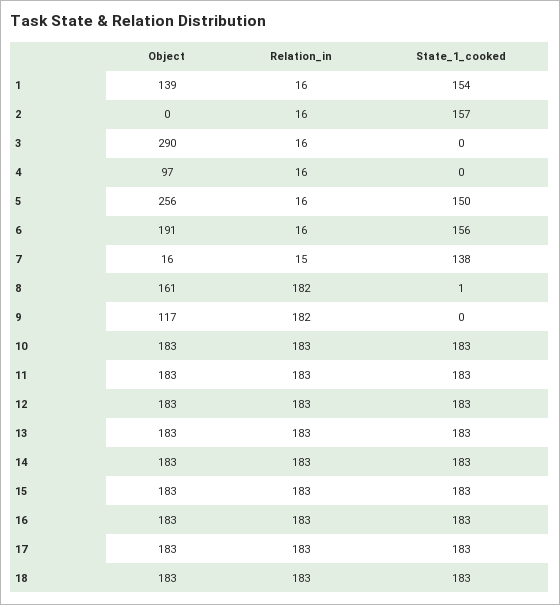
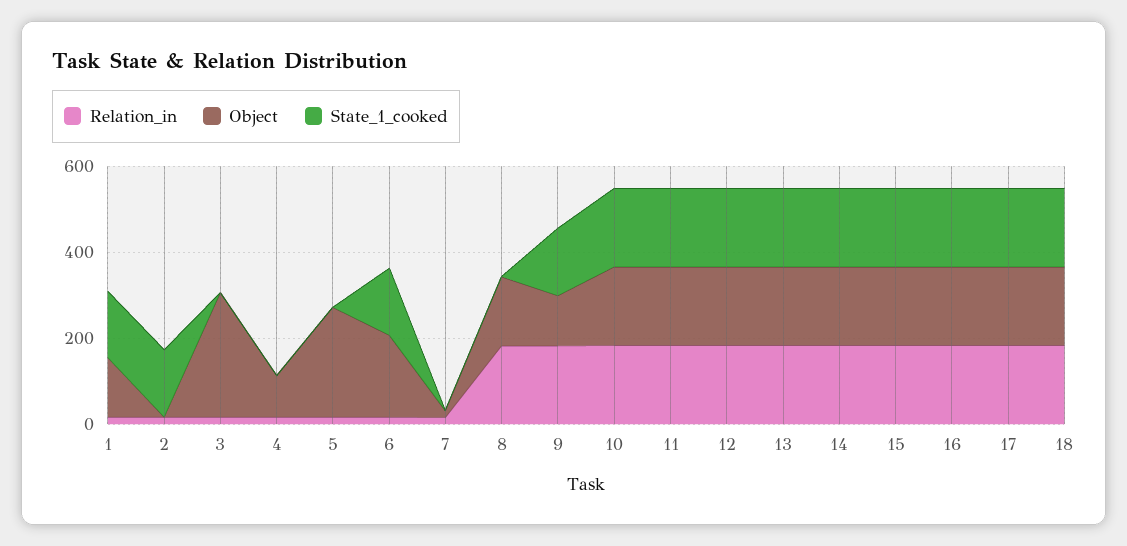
  {
    "Object": {
      "1": 139,
      "2": 0,
      "3": 290,
      "4": 97,
      "5": 256,
      "6": 191,
      "7": 16,
      "8": 161,
      "9": 117,
      "10": 183,
      "11": 183,
      "12": 183,
      "13": 183,
      "14": 183,
      "15": 183,
      "16": 183,
      "17": 183,
      "18": 183
    },
    "Relation_in": {
      "1": 16,
      "2": 16,
      "3": 16,
      "4": 16,
      "5": 16,
      "6": 16,
      "7": 15,
      "8": 182,
      "9": 182,
      "10": 183,
      "11": 183,
      "12": 183,
      "13": 183,
      "14": 183,
      "15": 183,
      "16": 183,
      "17": 183,
      "18": 183
    },
    "State_1_cooked": {
      "1": 154,
      "2": 157,
      "3": 0,
      "4": 0,
-     "5": 150,
+     "5": 0,
      "6": 156,
-     "7": 138,
+     "7": 0,
      "8": 1,
-     "9": 0,
+     "9": 150,
      "10": 183,
      "11": 183,
      "12": 183,
      "13": 183,
      "14": 183,
      "15": 183,
      "16": 183,
      "17": 183,
      "18": 183
    }
  }

